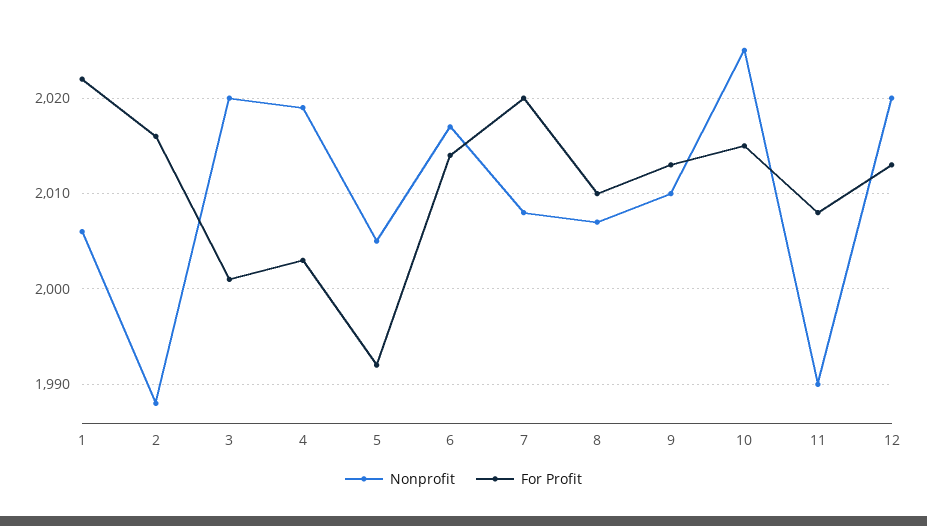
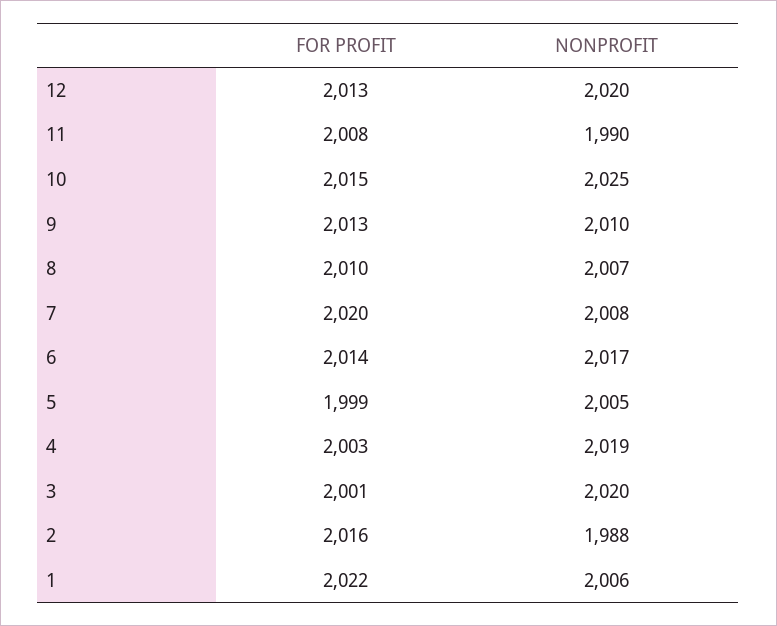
  {
    "Nonprofit": {
      "1": 2006,
      "2": 1988,
      "3": 2020,
      "4": 2019,
      "5": 2005,
      "6": 2017,
      "7": 2008,
      "8": 2007,
      "9": 2010,
      "10": 2025,
      "11": 1990,
      "12": 2020
    },
    "For Profit": {
      "1": 2022,
      "2": 2016,
      "3": 2001,
      "4": 2003,
-     "5": 1992,
+     "5": 1999,
      "6": 2014,
      "7": 2020,
      "8": 2010,
      "9": 2013,
      "10": 2015,
      "11": 2008,
      "12": 2013
    }
  }

